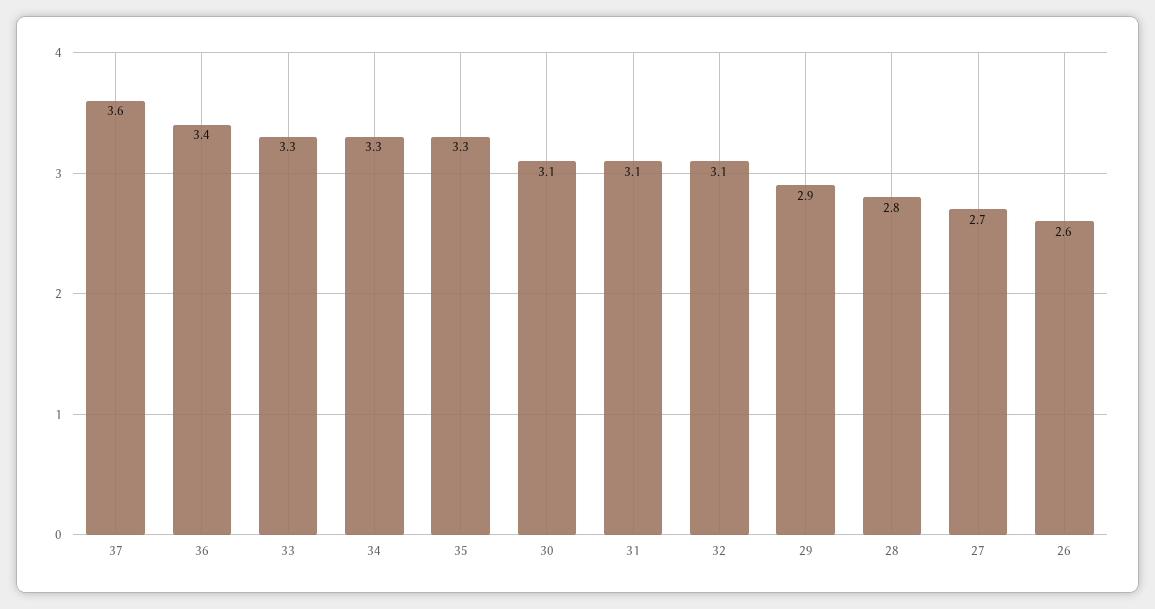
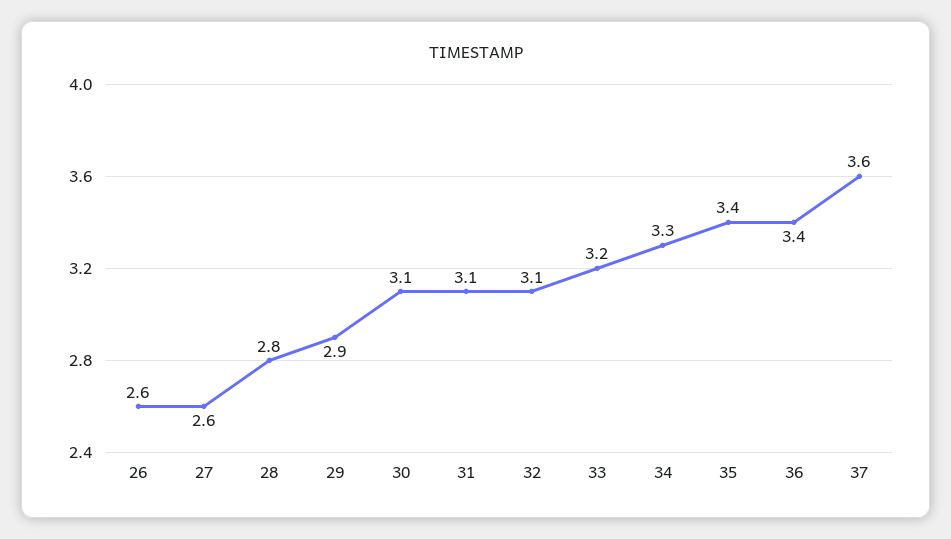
  {
    "37": 3.6,
    "36": 3.4,
-   "33": 3.3,
+   "33": 3.2,
    "34": 3.3,
-   "35": 3.3,
+   "35": 3.4,
    "30": 3.1,
    "31": 3.1,
    "32": 3.1,
    "29": 2.9,
    "28": 2.8,
-   "27": 2.7,
+   "27": 2.6,
    "26": 2.6
  }

